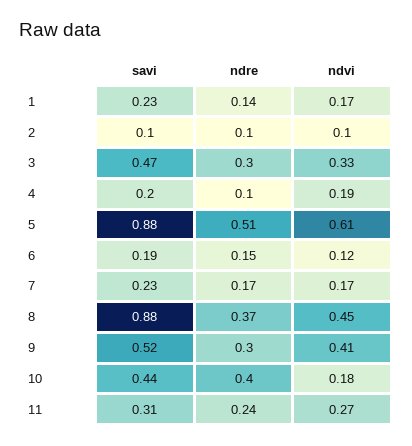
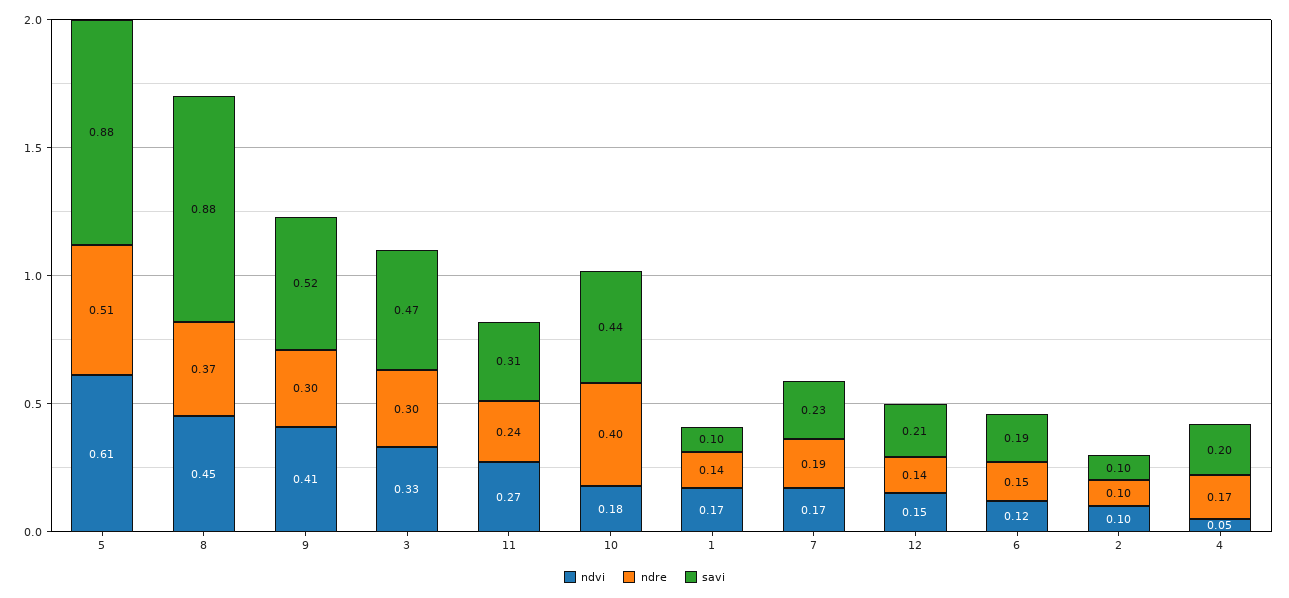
  {
    "savi": {
-     "1": 0.23,
+     "1": 0.1,
      "2": 0.1,
      "3": 0.47,
      "4": 0.2,
      "5": 0.88,
      "6": 0.19,
      "7": 0.23,
      "8": 0.88,
      "9": 0.52,
      "10": 0.44,
-     "11": 0.31
+     "11": 0.31,
+     "12": 0.21
    },
    "ndre": {
      "1": 0.14,
      "2": 0.1,
      "3": 0.3,
-     "4": 0.1,
+     "4": 0.17,
      "5": 0.51,
      "6": 0.15,
-     "7": 0.17,
+     "7": 0.19,
      "8": 0.37,
      "9": 0.3,
      "10": 0.4,
-     "11": 0.24
+     "11": 0.24,
+     "12": 0.14
    },
    "ndvi": {
      "1": 0.17,
      "2": 0.1,
      "3": 0.33,
-     "4": 0.19,
+     "4": 0.05,
      "5": 0.61,
      "6": 0.12,
      "7": 0.17,
      "8": 0.45,
      "9": 0.41,
      "10": 0.18,
-     "11": 0.27
+     "11": 0.27,
+     "12": 0.15
    }
  }

